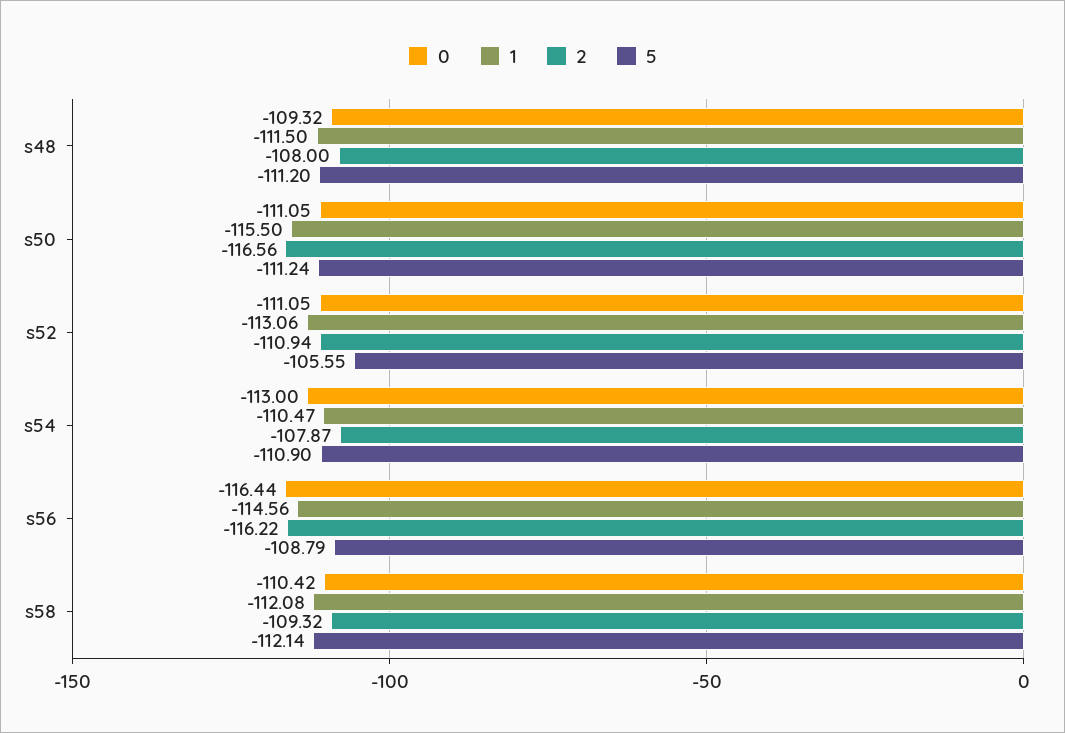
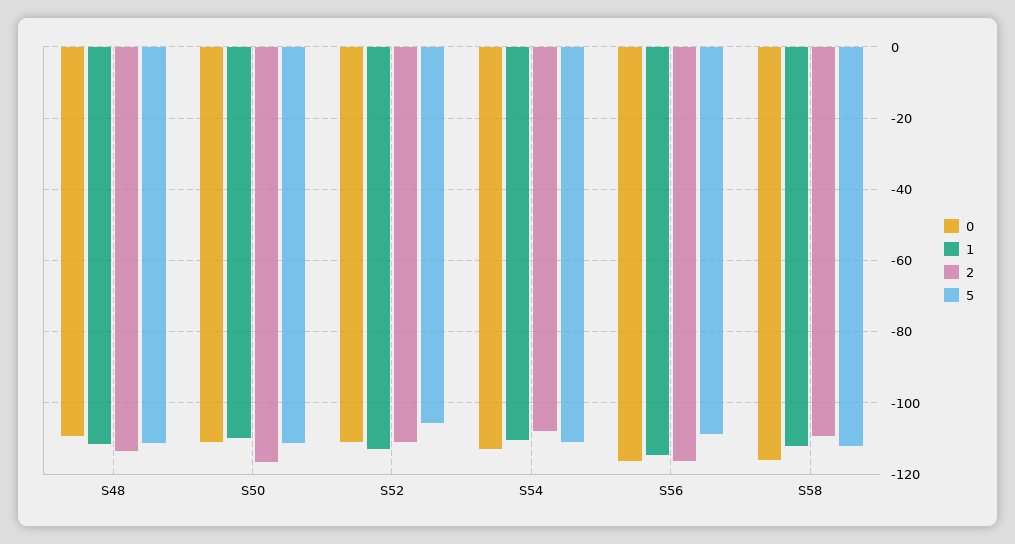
  {
    "0": {
      "s48": -109.32,
      "s50": -111.05,
      "s52": -111.05,
      "s54": -113,
      "s56": -116.44,
-     "s58": -110.42
+     "s58": -116
    },
    "1": {
      "s48": -111.5,
-     "s50": -115.5,
+     "s50": -110,
      "s52": -113.06,
      "s54": -110.47,
      "s56": -114.56,
      "s58": -112.08
    },
    "2": {
-     "s48": -108,
+     "s48": -114,
      "s50": -116.56,
      "s52": -110.94,
      "s54": -107.87,
      "s56": -116.22,
      "s58": -109.32
    },
    "5": {
      "s48": -111.2,
      "s50": -111.24,
      "s52": -105.55,
      "s54": -110.9,
      "s56": -108.79,
      "s58": -112.14
    }
  }

